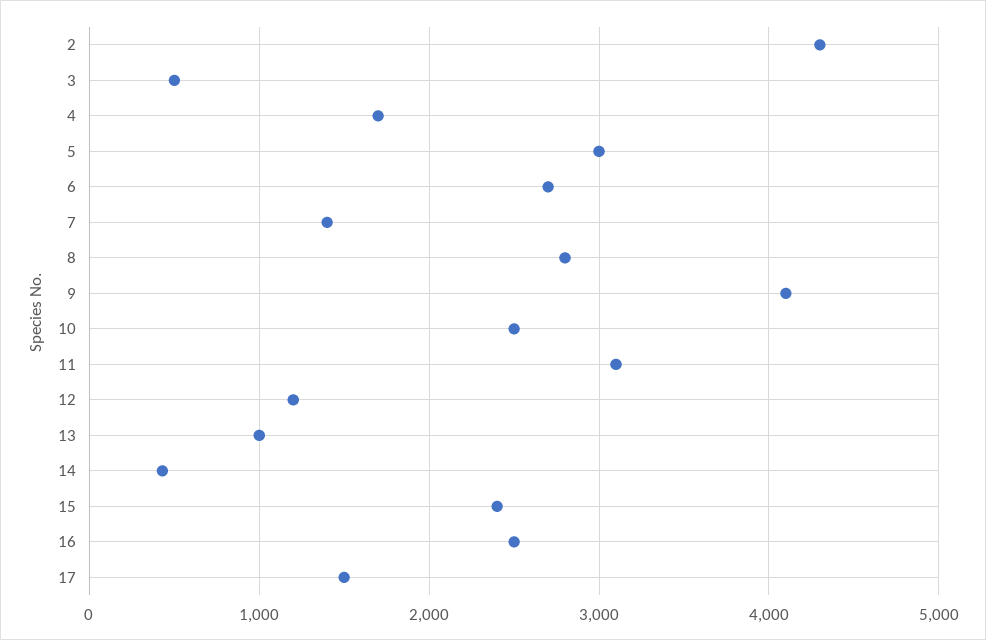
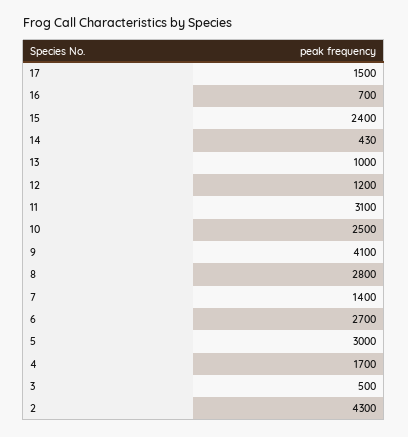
  {
    "2": 4300,
    "3": 500,
    "4": 1700,
    "5": 3000,
    "6": 2700,
    "7": 1400,
    "8": 2800,
    "9": 4100,
    "10": 2500,
    "11": 3100,
    "12": 1200,
    "13": 1000,
    "14": 430,
    "15": 2400,
-   "16": 2500,
+   "16": 700,
    "17": 1500
  }

